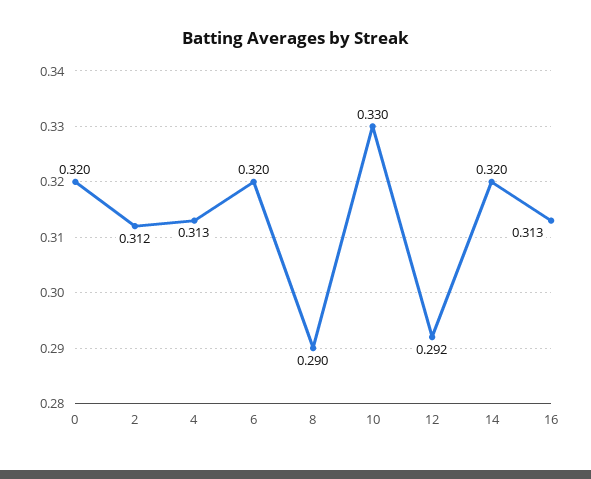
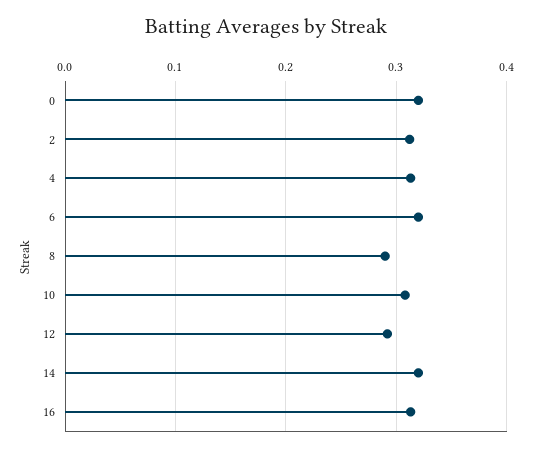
  {
    "0": 0.32,
    "2": 0.312,
    "4": 0.313,
    "6": 0.32,
    "8": 0.29,
-   "10": 0.33,
+   "10": 0.31,
    "12": 0.292,
    "14": 0.32,
    "16": 0.313
  }

